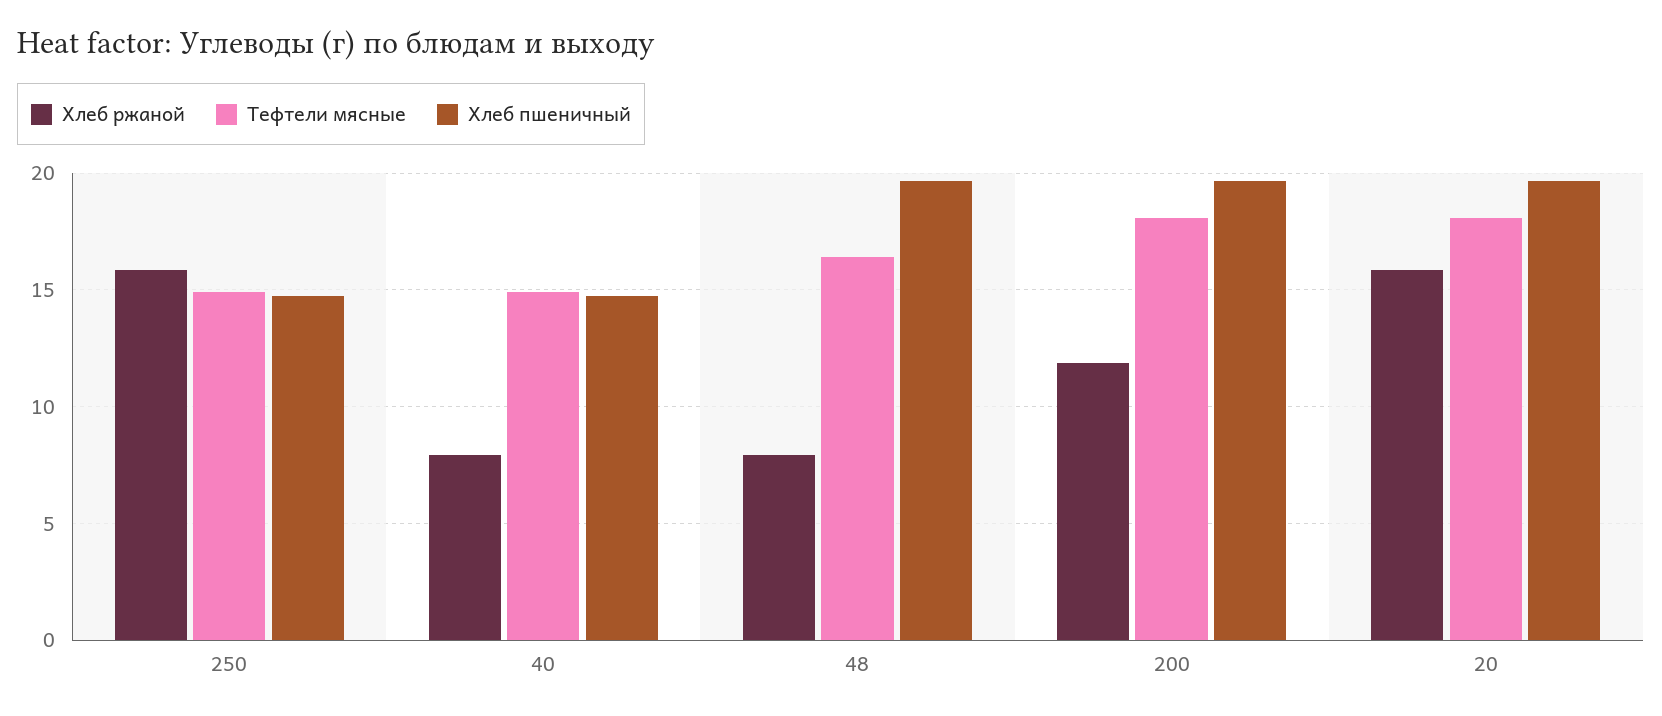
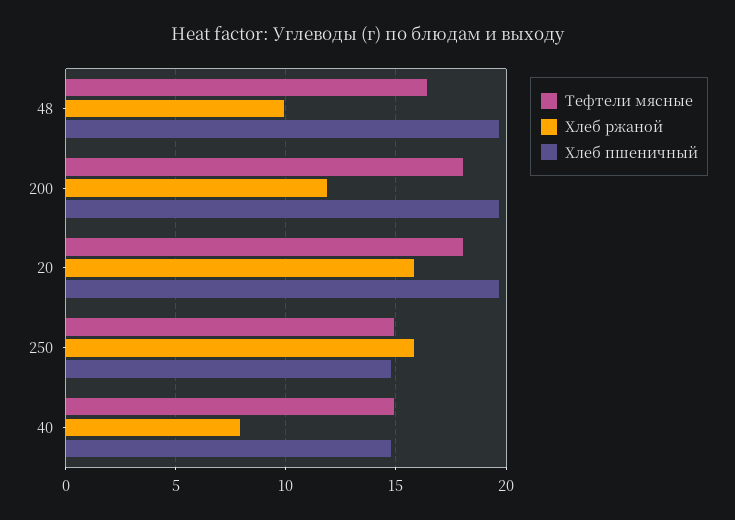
  {
    "Хлеб ржаной": {
      "250": 16,
      "40": 8,
-     "48": 8,
+     "48": 10,
      "200": 12,
      "20": 16
    },
    "Тефтели мясные": {
      "250": 15,
      "40": 15,
      "48": 16.5,
      "200": 18,
      "20": 18
    },
    "Хлеб пшеничный": {
      "250": 15,
      "40": 15,
      "48": 19.5,
      "200": 19.5,
      "20": 19.5
    }
  }

